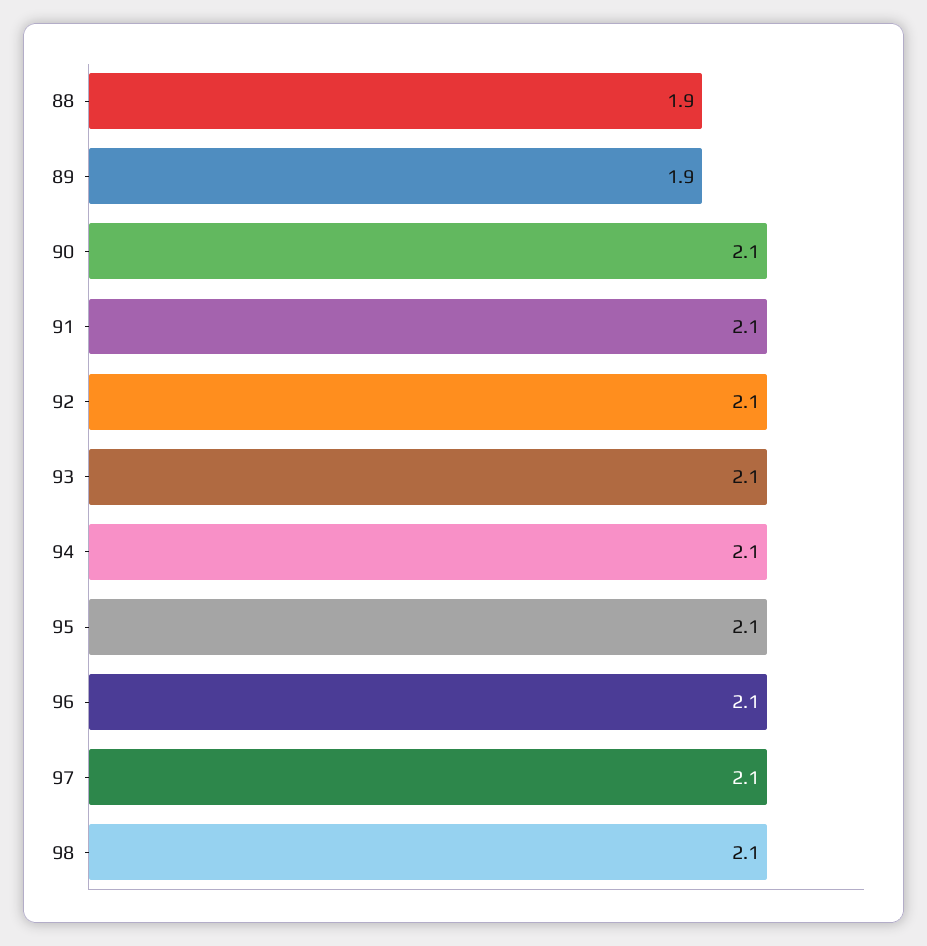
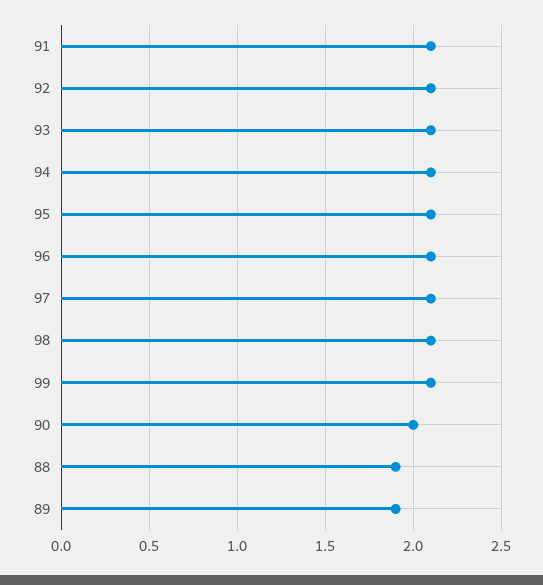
  {
    "88": 1.9,
    "89": 1.9,
-   "90": 2.1,
+   "90": 2,
    "91": 2.1,
    "92": 2.1,
    "93": 2.1,
    "94": 2.1,
    "95": 2.1,
    "96": 2.1,
    "97": 2.1,
-   "98": 2.1
+   "98": 2.1,
+   "99": 2.1
  }

